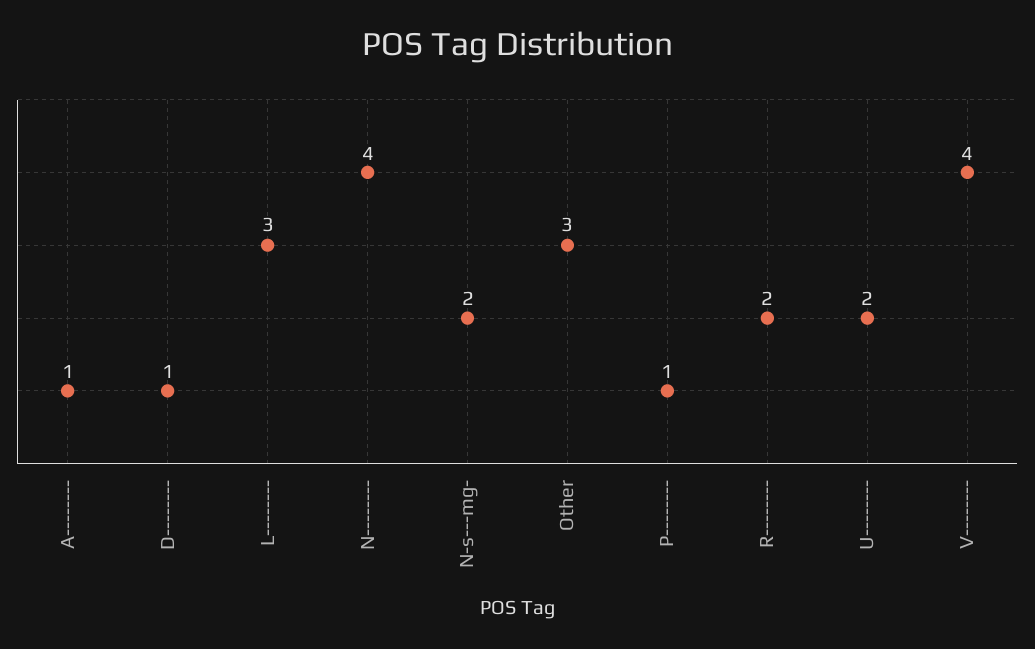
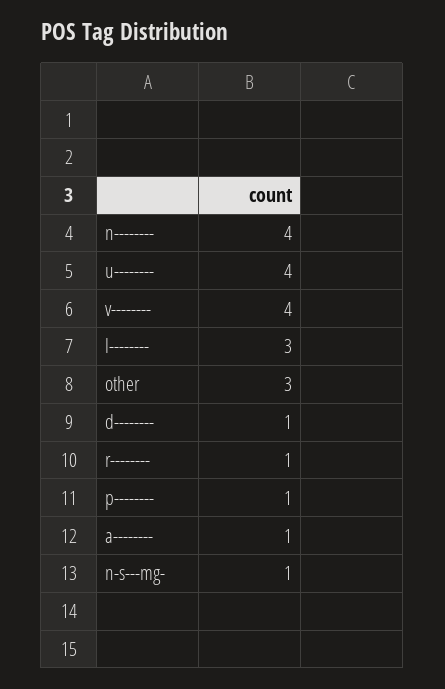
  {
    "A--------": 1,
    "D--------": 1,
    "L--------": 3,
    "N--------": 4,
-   "N-s---mg-": 2,
+   "N-s---mg-": 1,
    "Other": 3,
    "P--------": 1,
-   "R--------": 2,
+   "R--------": 1,
-   "U--------": 2,
+   "U--------": 4,
    "V--------": 4
  }

